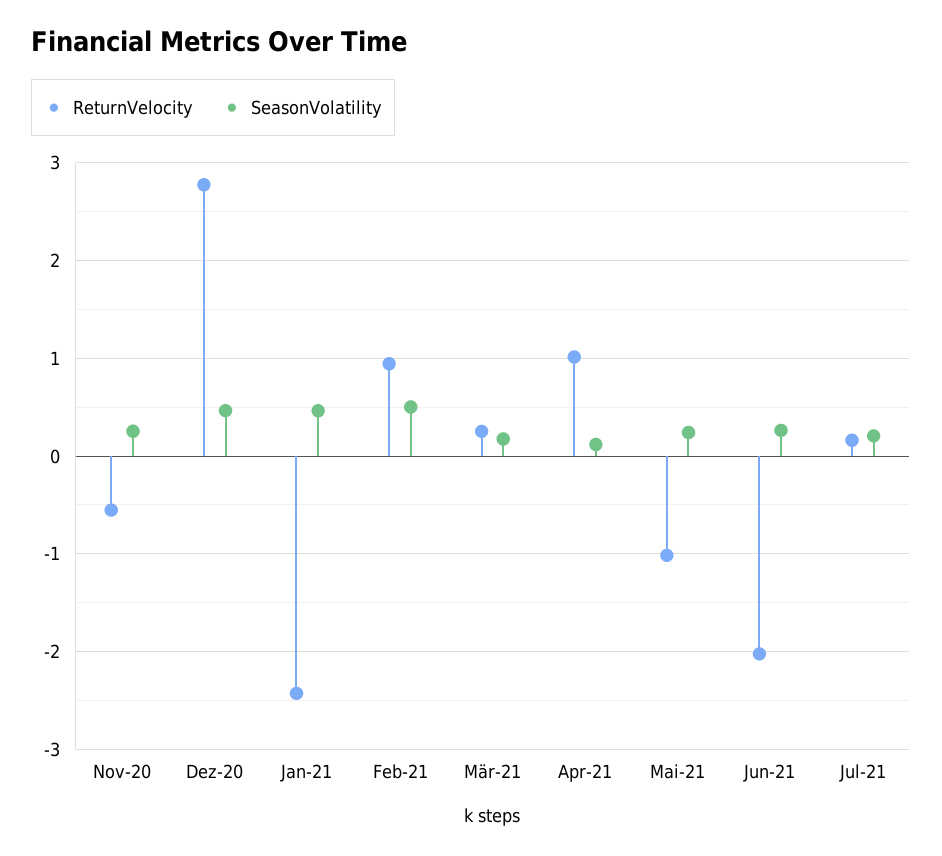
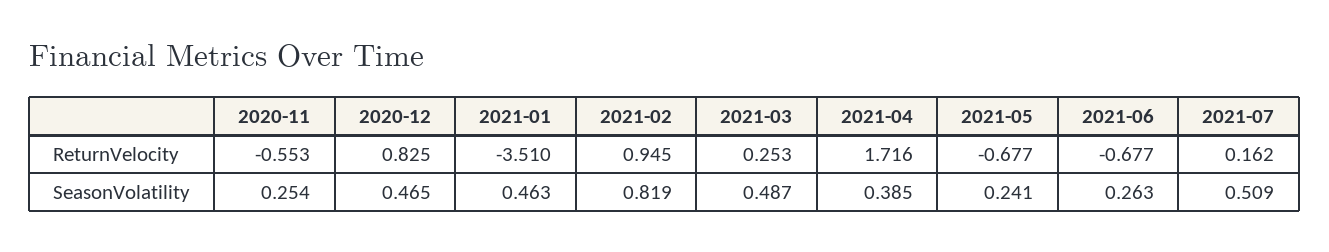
  {
    "ReturnVelocity": {
      "Nov-20": -0.553,
-     "Dez-20": 2.8,
+     "Dez-20": 0.825,
-     "Jan-21": -2.4,
+     "Jan-21": -3.51,
      "Feb-21": 0.945,
      "Mär-21": 0.253,
-     "Apr-21": 1,
+     "Apr-21": 1.716,
-     "Mai-21": -1,
+     "Mai-21": -0.677,
-     "Jun-21": -2,
+     "Jun-21": -0.677,
      "Jul-21": 0.162
    },
    "SeasonVolatility": {
      "Nov-20": 0.254,
      "Dez-20": 0.465,
      "Jan-21": 0.463,
-     "Feb-21": 0.5,
+     "Feb-21": 0.819,
-     "Mär-21": 0.2,
+     "Mär-21": 0.487,
-     "Apr-21": 0.1,
+     "Apr-21": 0.385,
      "Mai-21": 0.241,
      "Jun-21": 0.263,
-     "Jul-21": 0.2
+     "Jul-21": 0.509
    }
  }

